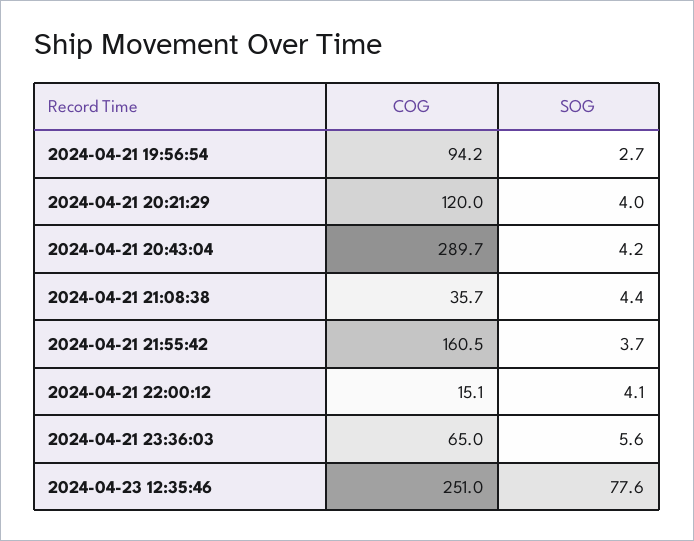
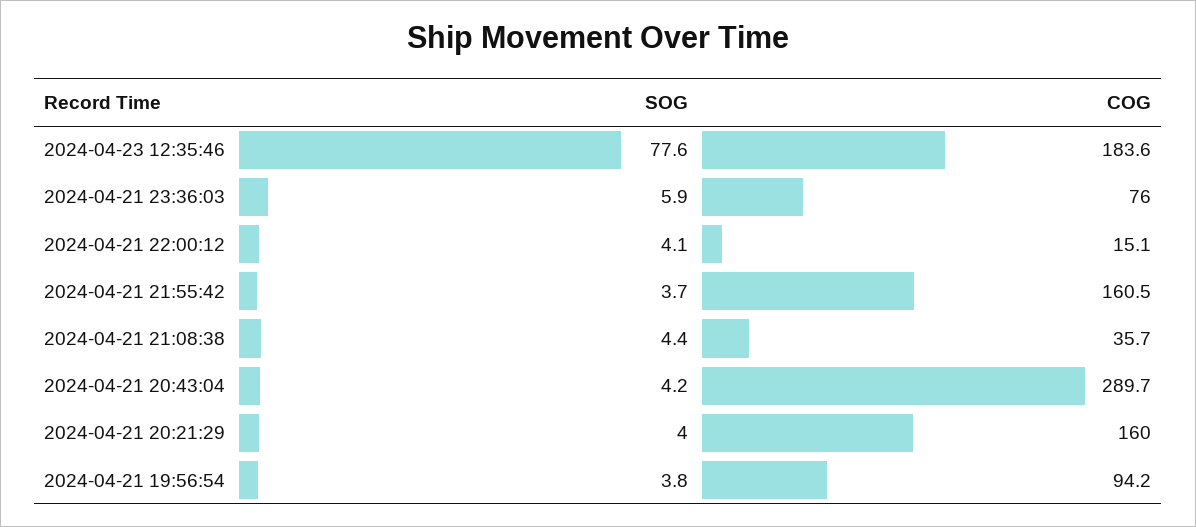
  {
    "COG": {
      "2024-04-21 19:56:54": 94.2,
-     "2024-04-21 20:21:29": 120,
+     "2024-04-21 20:21:29": 160,
      "2024-04-21 20:43:04": 289.7,
      "2024-04-21 21:08:38": 35.7,
      "2024-04-21 21:55:42": 160.5,
      "2024-04-21 22:00:12": 15.1,
-     "2024-04-21 23:36:03": 65,
+     "2024-04-21 23:36:03": 76,
-     "2024-04-23 12:35:46": 251
+     "2024-04-23 12:35:46": 183.6
    },
    "SOG": {
-     "2024-04-21 19:56:54": 2.7,
+     "2024-04-21 19:56:54": 3.8,
      "2024-04-21 20:21:29": 4,
      "2024-04-21 20:43:04": 4.2,
      "2024-04-21 21:08:38": 4.4,
      "2024-04-21 21:55:42": 3.7,
      "2024-04-21 22:00:12": 4.1,
-     "2024-04-21 23:36:03": 5.6,
+     "2024-04-21 23:36:03": 5.9,
      "2024-04-23 12:35:46": 77.6
    }
  }

